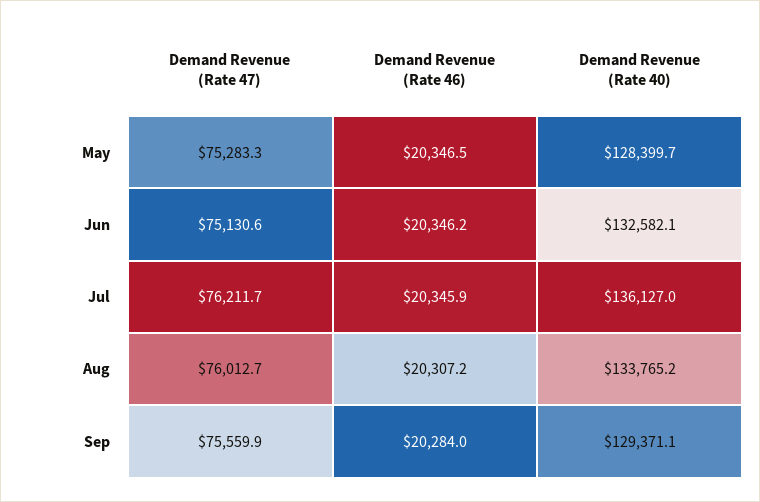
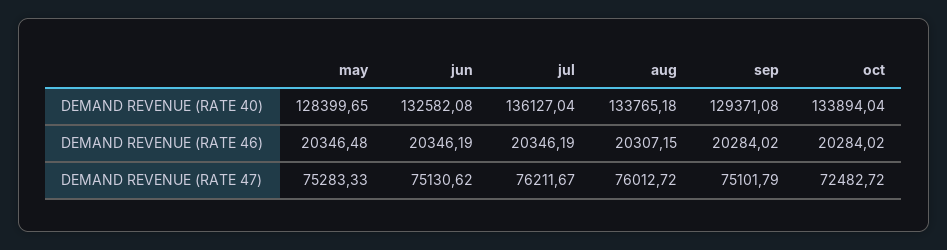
  {
    "Demand Revenue (Rate 47)": {
      "May": 75283.33,
      "Jun": 75130.62,
      "Jul": 76211.67,
      "Aug": 76012.72,
-     "Sep": 75559.9
+     "Sep": 75101.79,
+     "oct": 72482.72
    },
    "Demand Revenue (Rate 46)": {
      "May": 20346.48,
      "Jun": 20346.19,
-     "Jul": 20345.9,
+     "Jul": 20346.19,
      "Aug": 20307.15,
-     "Sep": 20284.02
+     "Sep": 20284.02,
+     "oct": 20284.02
    },
    "Demand Revenue (Rate 40)": {
      "May": 128399.65,
      "Jun": 132582.08,
      "Jul": 136127.04,
      "Aug": 133765.18,
-     "Sep": 129371.08
+     "Sep": 129371.08,
+     "oct": 133894.04
    }
  }

